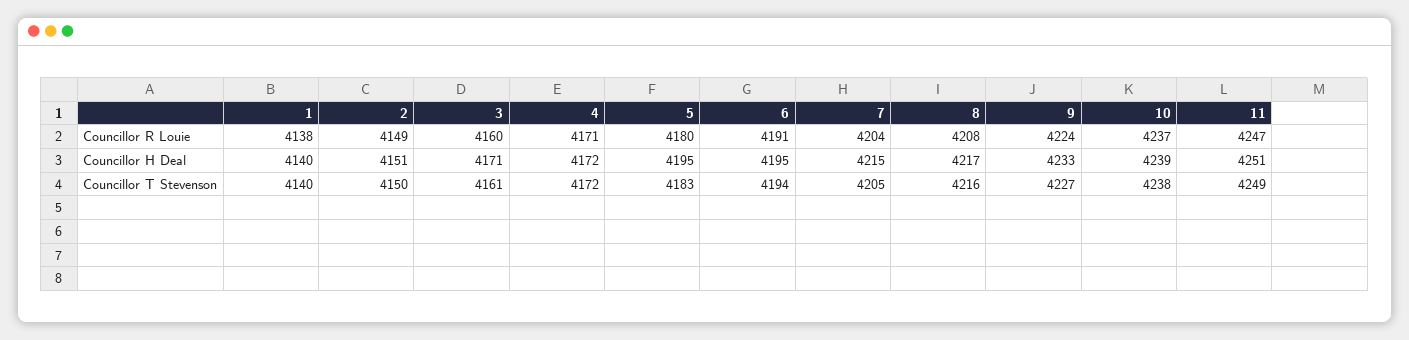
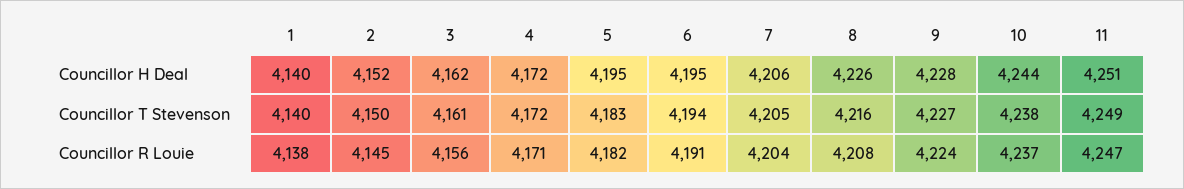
  {
    "1": {
      "Councillor R Louie": 4138,
      "Councillor H Deal": 4140,
      "Councillor T Stevenson": 4140
    },
    "2": {
-     "Councillor R Louie": 4149,
+     "Councillor R Louie": 4145,
-     "Councillor H Deal": 4151,
+     "Councillor H Deal": 4152,
      "Councillor T Stevenson": 4150
    },
    "3": {
-     "Councillor R Louie": 4160,
+     "Councillor R Louie": 4156,
-     "Councillor H Deal": 4171,
+     "Councillor H Deal": 4162,
      "Councillor T Stevenson": 4161
    },
    "4": {
      "Councillor R Louie": 4171,
      "Councillor H Deal": 4172,
      "Councillor T Stevenson": 4172
    },
    "5": {
-     "Councillor R Louie": 4180,
+     "Councillor R Louie": 4182,
      "Councillor H Deal": 4195,
      "Councillor T Stevenson": 4183
    },
    "6": {
      "Councillor R Louie": 4191,
      "Councillor H Deal": 4195,
      "Councillor T Stevenson": 4194
    },
    "7": {
      "Councillor R Louie": 4204,
-     "Councillor H Deal": 4215,
+     "Councillor H Deal": 4206,
      "Councillor T Stevenson": 4205
    },
    "8": {
      "Councillor R Louie": 4208,
-     "Councillor H Deal": 4217,
+     "Councillor H Deal": 4226,
      "Councillor T Stevenson": 4216
    },
    "9": {
      "Councillor R Louie": 4224,
-     "Councillor H Deal": 4233,
+     "Councillor H Deal": 4228,
      "Councillor T Stevenson": 4227
    },
    "10": {
      "Councillor R Louie": 4237,
-     "Councillor H Deal": 4239,
+     "Councillor H Deal": 4244,
      "Councillor T Stevenson": 4238
    },
    "11": {
      "Councillor R Louie": 4247,
      "Councillor H Deal": 4251,
      "Councillor T Stevenson": 4249
    }
  }

